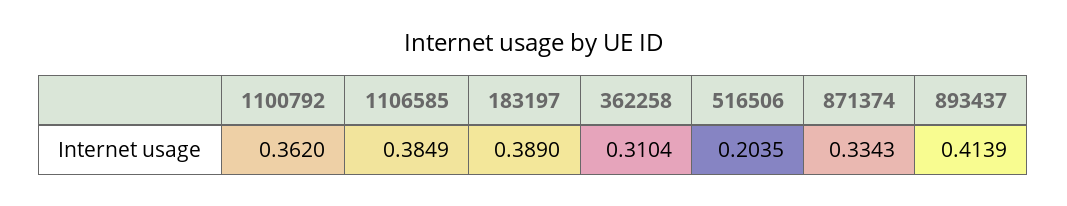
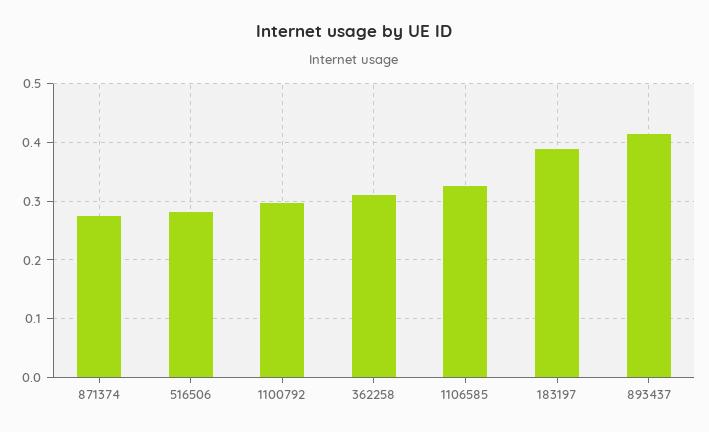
  {
-   "1100792": 0.362,
+   "1100792": 0.3,
-   "1106585": 0.3849,
+   "1106585": 0.32,
    "183197": 0.389,
    "362258": 0.3104,
-   "516506": 0.2035,
+   "516506": 0.28,
-   "871374": 0.3343,
+   "871374": 0.28,
    "893437": 0.4139
  }

